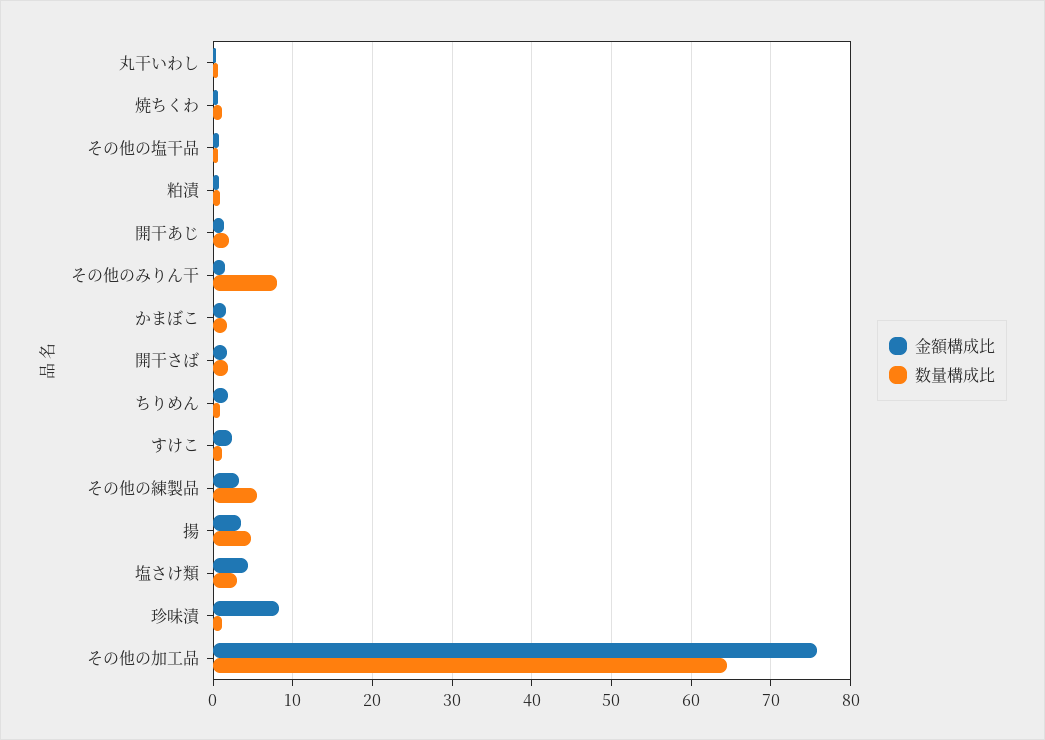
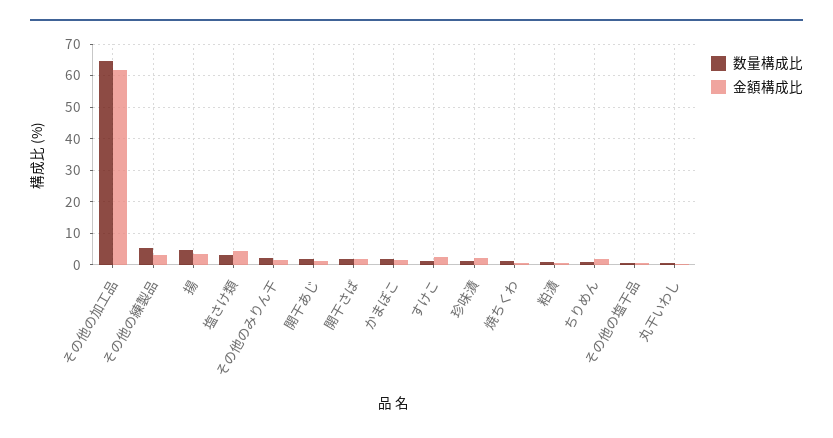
  {
    "金額構成比": {
      "丸干いわし": 0,
      "焼ちくわ": 1,
      "その他の塩干品": 1,
      "粕漬": 1,
      "開干あじ": 1,
      "その他のみりん干": 1,
      "かまぼこ": 2,
      "開干さば": 2,
      "ちりめん": 2,
      "すけこ": 2,
      "その他の練製品": 3,
      "揚": 4,
      "塩さけ類": 4,
-     "珍味漬": 8,
+     "珍味漬": 2,
-     "その他の加工品": 76
+     "その他の加工品": 62
    },
    "数量構成比": {
      "丸干いわし": 1,
      "焼ちくわ": 1,
      "その他の塩干品": 1,
      "粕漬": 1,
      "開干あじ": 2,
-     "その他のみりん干": 8,
+     "その他のみりん干": 2,
      "かまぼこ": 2,
      "開干さば": 2,
      "ちりめん": 1,
      "すけこ": 1,
      "その他の練製品": 5,
      "揚": 5,
      "塩さけ類": 3,
      "珍味漬": 1,
      "その他の加工品": 65
    }
  }

